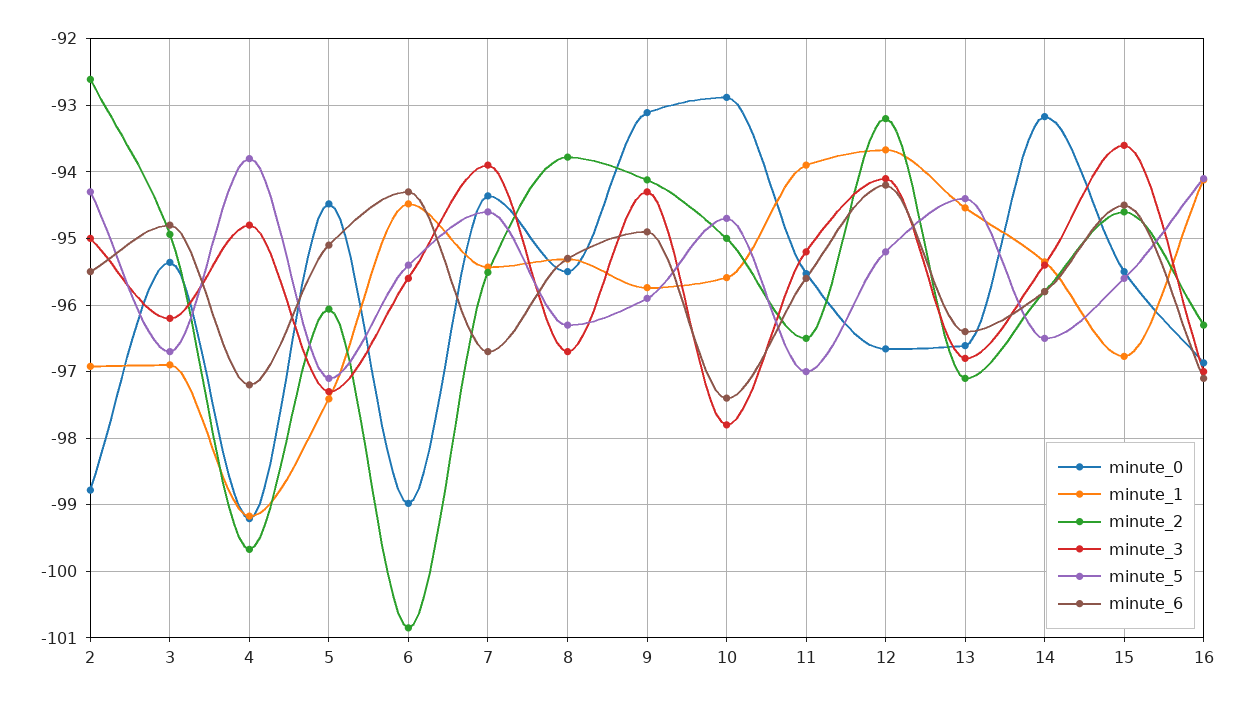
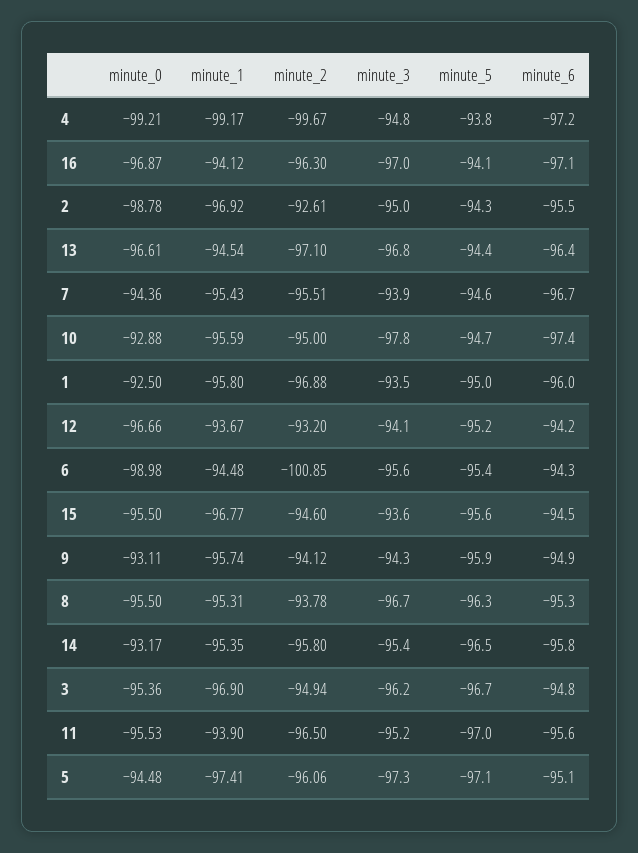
  {
    "minute_0": {
      "2": -98.78,
      "3": -95.36,
      "4": -99.21,
      "5": -94.48,
      "6": -98.98,
      "7": -94.36,
      "8": -95.5,
      "9": -93.11,
      "10": -92.88,
      "11": -95.53,
      "12": -96.66,
      "13": -96.61,
      "14": -93.17,
      "15": -95.5,
-     "16": -96.87
+     "16": -96.87,
+     "1": -92.5
    },
    "minute_1": {
      "2": -96.92,
      "3": -96.9,
      "4": -99.17,
      "5": -97.41,
      "6": -94.48,
      "7": -95.43,
      "8": -95.31,
      "9": -95.74,
      "10": -95.59,
      "11": -93.9,
      "12": -93.67,
      "13": -94.54,
      "14": -95.35,
      "15": -96.77,
-     "16": -94.12
+     "16": -94.12,
+     "1": -95.8
    },
    "minute_2": {
      "2": -92.61,
      "3": -94.94,
      "4": -99.67,
      "5": -96.06,
      "6": -100.85,
      "7": -95.51,
      "8": -93.78,
      "9": -94.12,
      "10": -95,
      "11": -96.5,
      "12": -93.2,
      "13": -97.1,
      "14": -95.8,
      "15": -94.6,
-     "16": -96.3
+     "16": -96.3,
+     "1": -96.88
    },
    "minute_3": {
      "2": -95,
      "3": -96.2,
      "4": -94.8,
      "5": -97.3,
      "6": -95.6,
      "7": -93.9,
      "8": -96.7,
      "9": -94.3,
      "10": -97.8,
      "11": -95.2,
      "12": -94.1,
      "13": -96.8,
      "14": -95.4,
      "15": -93.6,
-     "16": -97
+     "16": -97,
+     "1": -93.5
    },
    "minute_5": {
      "2": -94.3,
      "3": -96.7,
      "4": -93.8,
      "5": -97.1,
      "6": -95.4,
      "7": -94.6,
      "8": -96.3,
      "9": -95.9,
      "10": -94.7,
      "11": -97,
      "12": -95.2,
      "13": -94.4,
      "14": -96.5,
      "15": -95.6,
-     "16": -94.1
+     "16": -94.1,
+     "1": -95
    },
    "minute_6": {
      "2": -95.5,
      "3": -94.8,
      "4": -97.2,
      "5": -95.1,
      "6": -94.3,
      "7": -96.7,
      "8": -95.3,
      "9": -94.9,
      "10": -97.4,
      "11": -95.6,
      "12": -94.2,
      "13": -96.4,
      "14": -95.8,
      "15": -94.5,
-     "16": -97.1
+     "16": -97.1,
+     "1": -96
    }
  }

